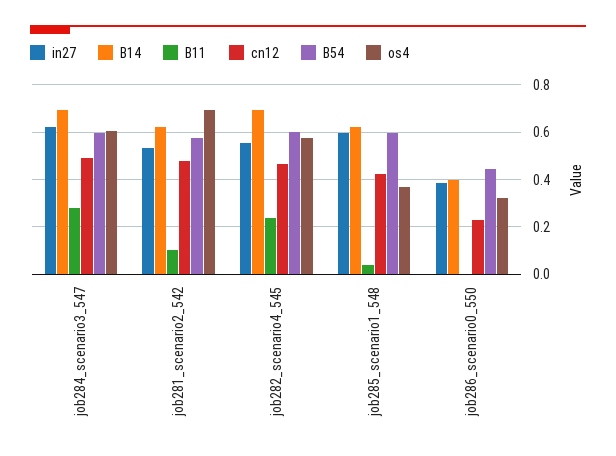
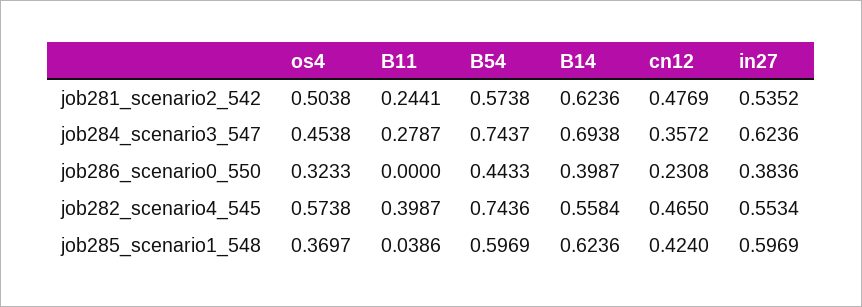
  {
    "in27": {
      "job284_scenario3_547": 0.6236,
      "job281_scenario2_542": 0.5352,
      "job282_scenario4_545": 0.5534,
      "job285_scenario1_548": 0.5969,
      "job286_scenario0_550": 0.3836
    },
    "B14": {
      "job284_scenario3_547": 0.6938,
      "job281_scenario2_542": 0.6236,
-     "job282_scenario4_545": 0.7,
+     "job282_scenario4_545": 0.5584,
      "job285_scenario1_548": 0.6236,
      "job286_scenario0_550": 0.3987
    },
    "B11": {
      "job284_scenario3_547": 0.2787,
-     "job281_scenario2_542": 0.1,
+     "job281_scenario2_542": 0.2441,
-     "job282_scenario4_545": 0.25,
+     "job282_scenario4_545": 0.3987,
      "job285_scenario1_548": 0.0386,
      "job286_scenario0_550": 0
    },
    "cn12": {
-     "job284_scenario3_547": 0.5,
+     "job284_scenario3_547": 0.3572,
      "job281_scenario2_542": 0.4769,
      "job282_scenario4_545": 0.465,
      "job285_scenario1_548": 0.424,
      "job286_scenario0_550": 0.2308
    },
    "B54": {
-     "job284_scenario3_547": 0.6,
+     "job284_scenario3_547": 0.7437,
      "job281_scenario2_542": 0.5738,
-     "job282_scenario4_545": 0.6,
+     "job282_scenario4_545": 0.7436,
      "job285_scenario1_548": 0.5969,
      "job286_scenario0_550": 0.4433
    },
    "os4": {
-     "job284_scenario3_547": 0.6,
+     "job284_scenario3_547": 0.4538,
-     "job281_scenario2_542": 0.7,
+     "job281_scenario2_542": 0.5038,
      "job282_scenario4_545": 0.5738,
      "job285_scenario1_548": 0.3697,
      "job286_scenario0_550": 0.3233
    }
  }

